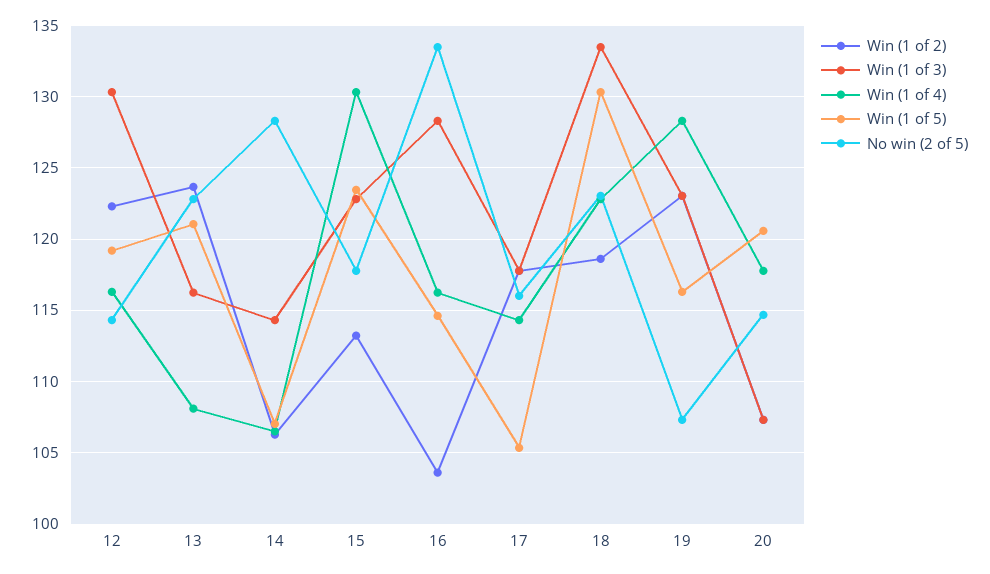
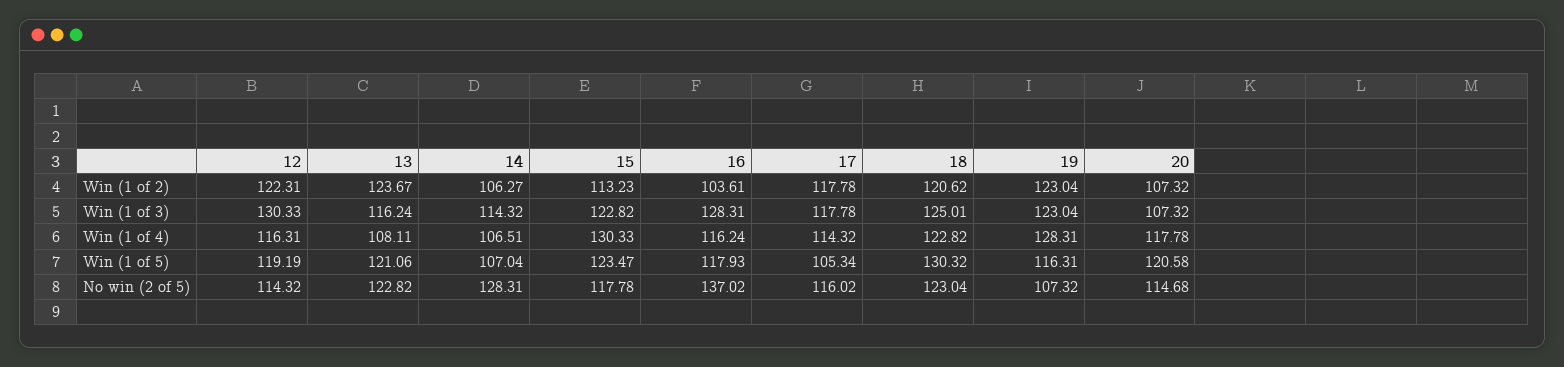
  {
    "Win (1 of 2)": {
      "12": 122.31,
      "13": 123.67,
      "14": 106.27,
      "15": 113.23,
      "16": 103.61,
      "17": 117.78,
-     "18": 118.5,
+     "18": 120.62,
      "19": 123.04,
      "20": 107.32
    },
    "Win (1 of 3)": {
      "12": 130.33,
      "13": 116.24,
      "14": 114.32,
      "15": 122.82,
      "16": 128.31,
      "17": 117.78,
-     "18": 133.5,
+     "18": 125.01,
      "19": 123.04,
      "20": 107.32
    },
    "Win (1 of 4)": {
      "12": 116.31,
      "13": 108.11,
      "14": 106.51,
      "15": 130.33,
      "16": 116.24,
      "17": 114.32,
      "18": 122.82,
      "19": 128.31,
      "20": 117.78
    },
    "Win (1 of 5)": {
      "12": 119.19,
      "13": 121.06,
      "14": 107.04,
      "15": 123.47,
-     "16": 114.5,
+     "16": 117.93,
      "17": 105.34,
      "18": 130.32,
      "19": 116.31,
      "20": 120.58
    },
    "No win (2 of 5)": {
      "12": 114.32,
      "13": 122.82,
      "14": 128.31,
      "15": 117.78,
-     "16": 133.5,
+     "16": 137.02,
      "17": 116.02,
      "18": 123.04,
      "19": 107.32,
      "20": 114.68
    }
  }

